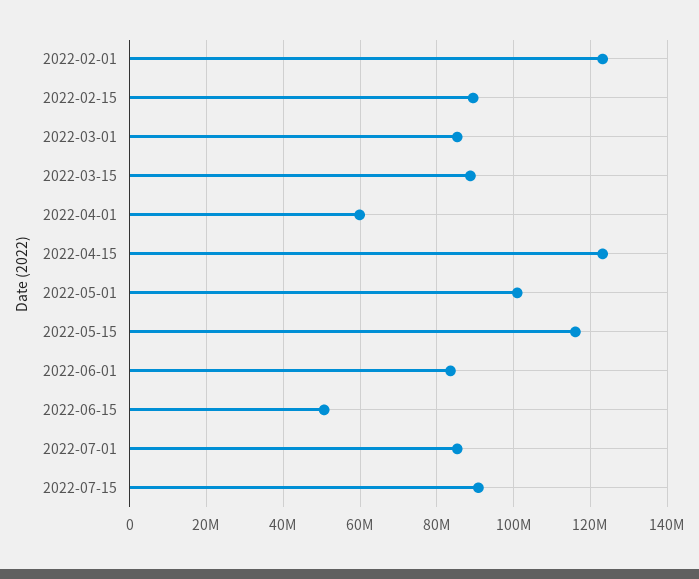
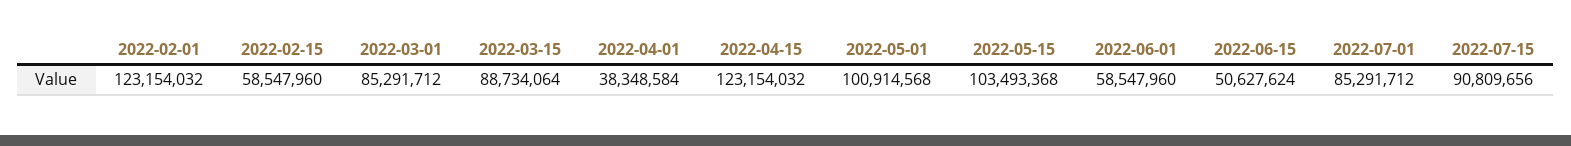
  {
    "2022-02-01": 123154032,
-   "2022-02-15": 90000000,
+   "2022-02-15": 58547960,
    "2022-03-01": 85291712,
    "2022-03-15": 88734064,
-   "2022-04-01": 60000000,
+   "2022-04-01": 38348584,
    "2022-04-15": 123154032,
    "2022-05-01": 100914568,
-   "2022-05-15": 116000000,
+   "2022-05-15": 103493368,
-   "2022-06-01": 84000000,
+   "2022-06-01": 58547960,
    "2022-06-15": 50627624,
    "2022-07-01": 85291712,
    "2022-07-15": 90809656
  }

